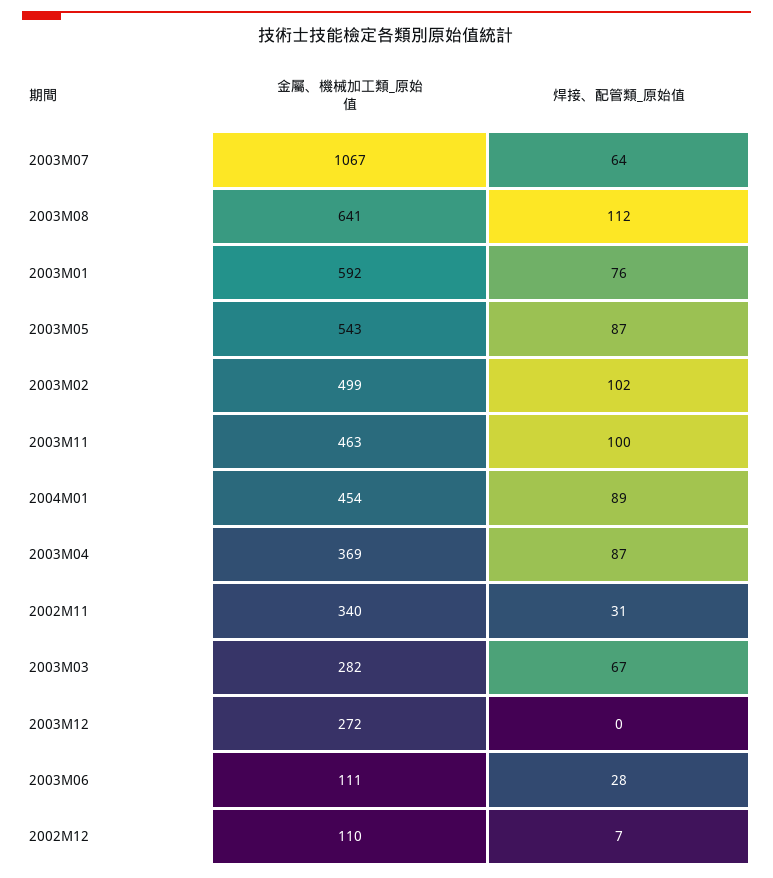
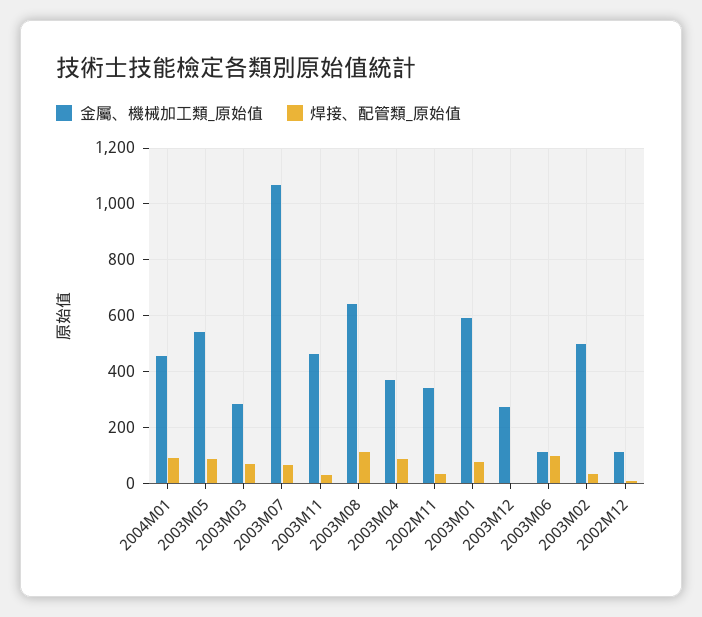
  {
    "金屬、機械加工類_原始值": {
      "2003M07": 1067,
      "2003M08": 641,
      "2003M01": 592,
      "2003M05": 543,
      "2003M02": 499,
      "2003M11": 463,
      "2004M01": 454,
      "2003M04": 369,
      "2002M11": 340,
      "2003M03": 282,
      "2003M12": 272,
      "2003M06": 111,
      "2002M12": 110
    },
    "焊接、配管類_原始值": {
      "2003M07": 64,
      "2003M08": 112,
      "2003M01": 76,
      "2003M05": 87,
-     "2003M02": 102,
+     "2003M02": 25,
-     "2003M11": 100,
+     "2003M11": 25,
      "2004M01": 89,
      "2003M04": 87,
      "2002M11": 31,
      "2003M03": 67,
      "2003M12": 0,
-     "2003M06": 28,
+     "2003M06": 100,
      "2002M12": 7
    }
  }

